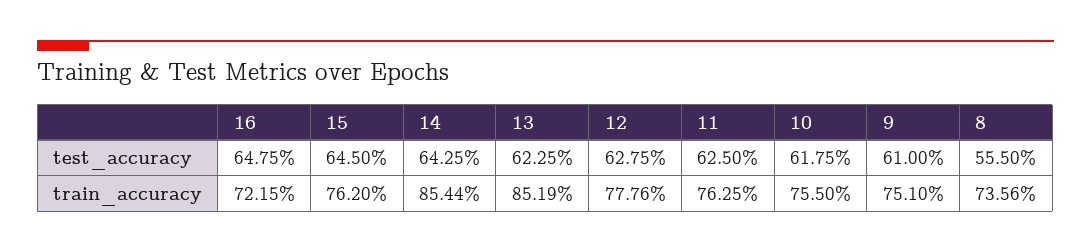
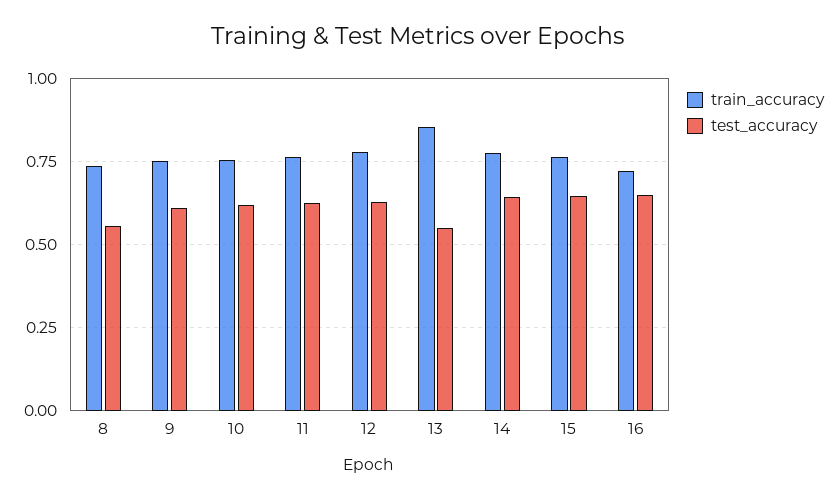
  {
    "test_accuracy": {
      "16": 0.6475,
      "15": 0.645,
      "14": 0.6425,
-     "13": 0.6225,
+     "13": 0.55,
      "12": 0.6275,
      "11": 0.625,
      "10": 0.6175,
      "9": 0.61,
      "8": 0.555
    },
    "train_accuracy": {
      "16": 0.7215,
      "15": 0.762,
-     "14": 0.8544,
+     "14": 0.775,
      "13": 0.8519,
      "12": 0.7776,
      "11": 0.7625,
      "10": 0.755,
      "9": 0.751,
      "8": 0.7356
    }
  }

